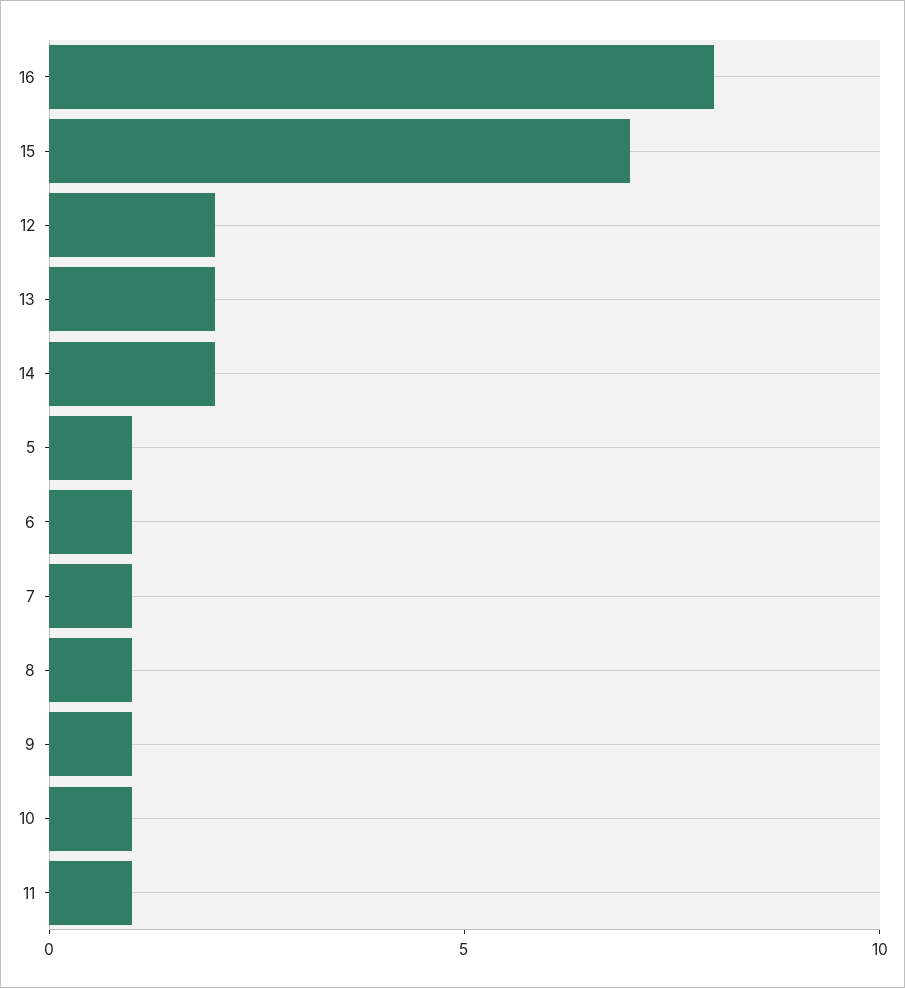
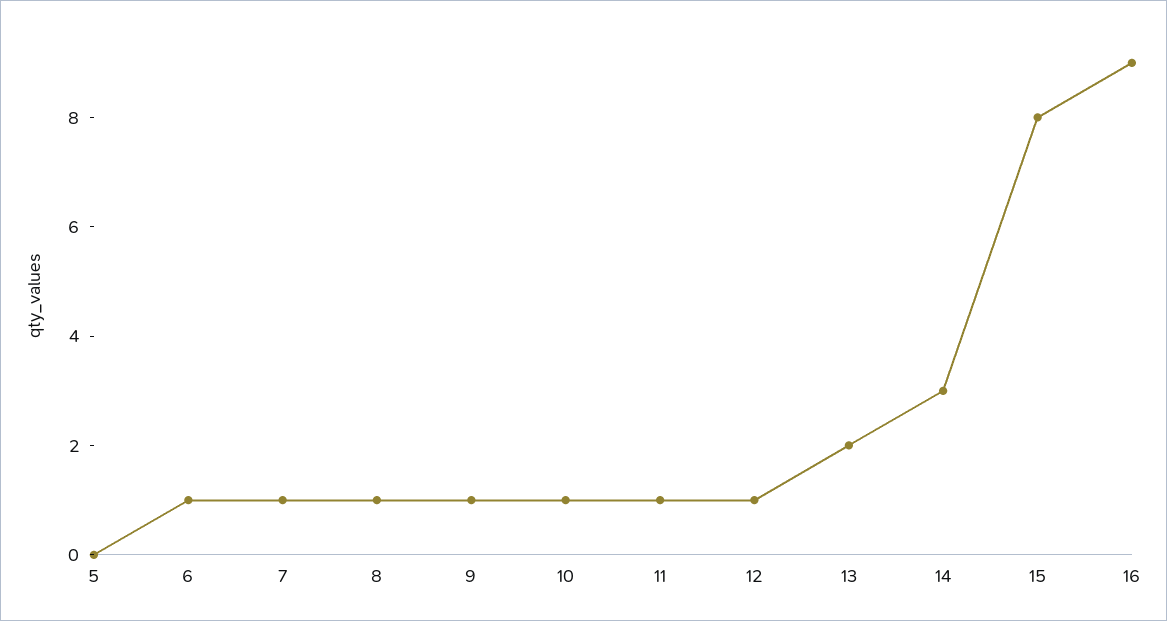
  {
-   "16": 8,
+   "16": 9,
-   "15": 7,
+   "15": 8,
-   "12": 2,
+   "12": 1,
    "13": 2,
-   "14": 2,
+   "14": 3,
-   "5": 1,
+   "5": 0,
    "6": 1,
    "7": 1,
    "8": 1,
    "9": 1,
    "10": 1,
    "11": 1
  }

